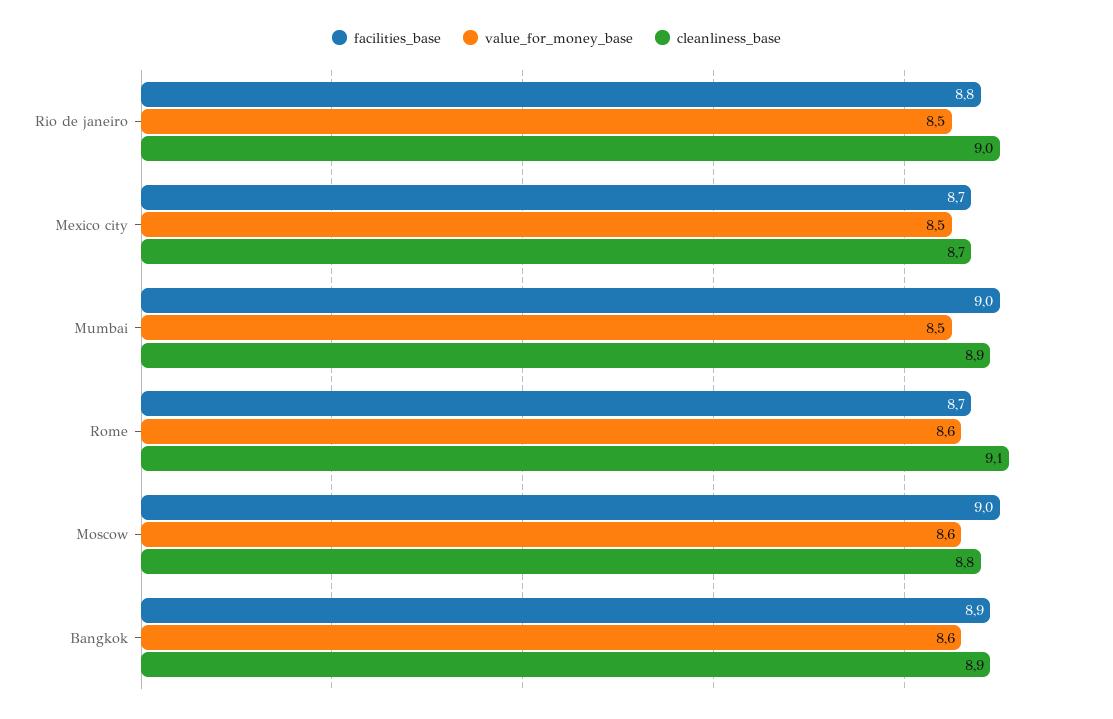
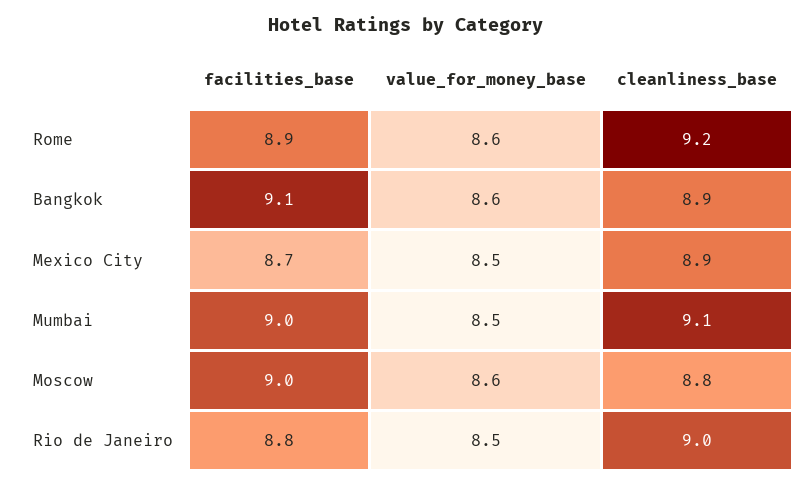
  {
    "facilities_base": {
      "Rio de janeiro": 8.8,
      "Mexico city": 8.7,
      "Mumbai": 9,
-     "Rome": 8.7,
+     "Rome": 8.9,
      "Moscow": 9,
-     "Bangkok": 8.9
+     "Bangkok": 9.1
    },
    "value_for_money_base": {
      "Rio de janeiro": 8.5,
      "Mexico city": 8.5,
      "Mumbai": 8.5,
      "Rome": 8.6,
      "Moscow": 8.6,
      "Bangkok": 8.6
    },
    "cleanliness_base": {
      "Rio de janeiro": 9,
-     "Mexico city": 8.7,
+     "Mexico city": 8.9,
-     "Mumbai": 8.9,
+     "Mumbai": 9.1,
-     "Rome": 9.1,
+     "Rome": 9.2,
      "Moscow": 8.8,
      "Bangkok": 8.9
    }
  }

